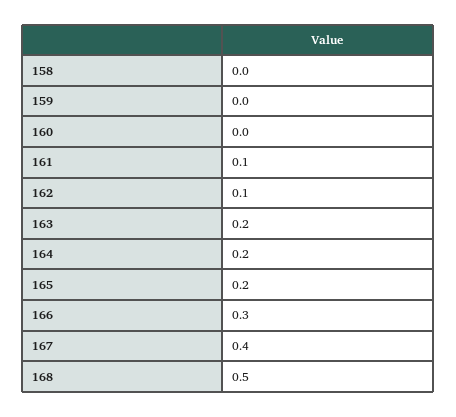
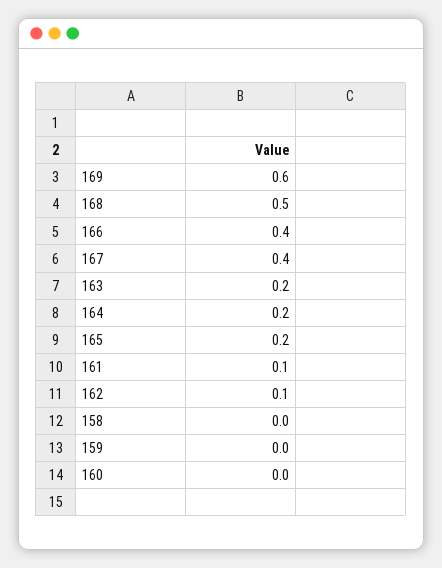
  {
    "158": 0,
    "159": 0,
    "160": 0,
    "161": 0.1,
    "162": 0.1,
    "163": 0.2,
    "164": 0.2,
    "165": 0.2,
-   "166": 0.3,
+   "166": 0.4,
    "167": 0.4,
-   "168": 0.5
+   "168": 0.5,
+   "169": 0.6
  }

